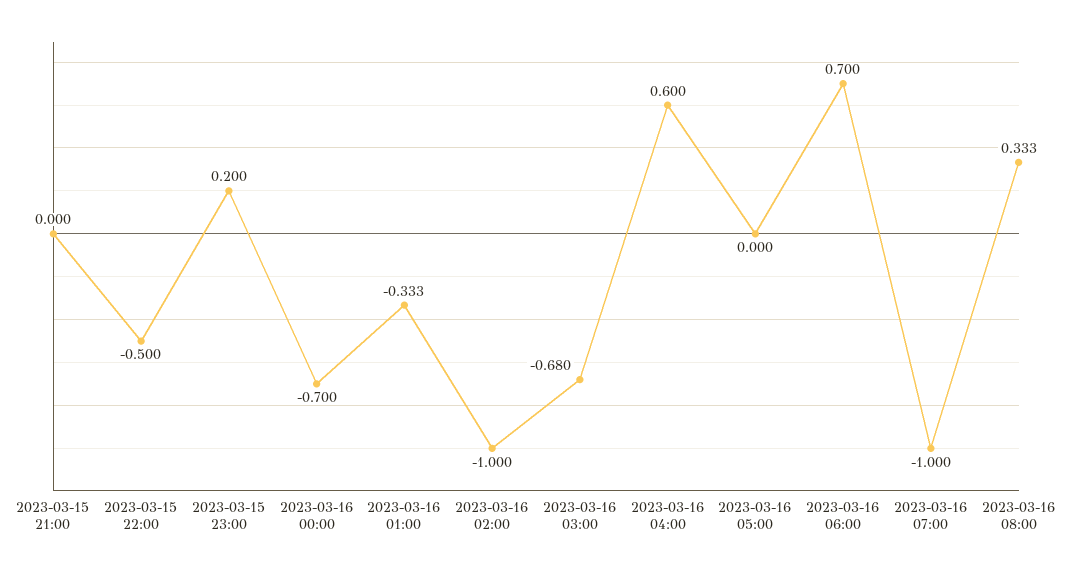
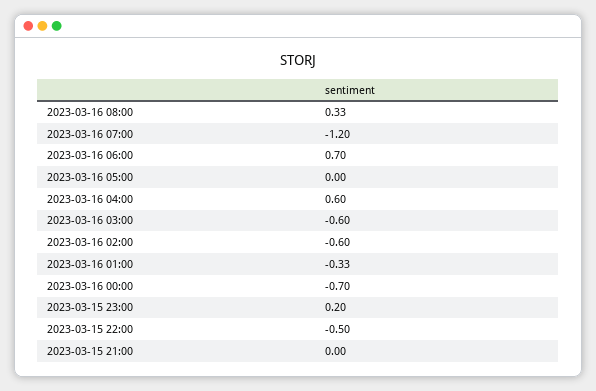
  {
    "2023-03-15 21:00": 0,
    "2023-03-15 22:00": -0.5,
    "2023-03-15 23:00": 0.2,
    "2023-03-16 00:00": -0.7,
    "2023-03-16 01:00": -0.333,
-   "2023-03-16 02:00": -1,
+   "2023-03-16 02:00": -0.6,
-   "2023-03-16 03:00": -0.68,
+   "2023-03-16 03:00": -0.6,
    "2023-03-16 04:00": 0.6,
    "2023-03-16 05:00": 0,
    "2023-03-16 06:00": 0.7,
-   "2023-03-16 07:00": -1,
+   "2023-03-16 07:00": -1.2,
    "2023-03-16 08:00": 0.333
  }

